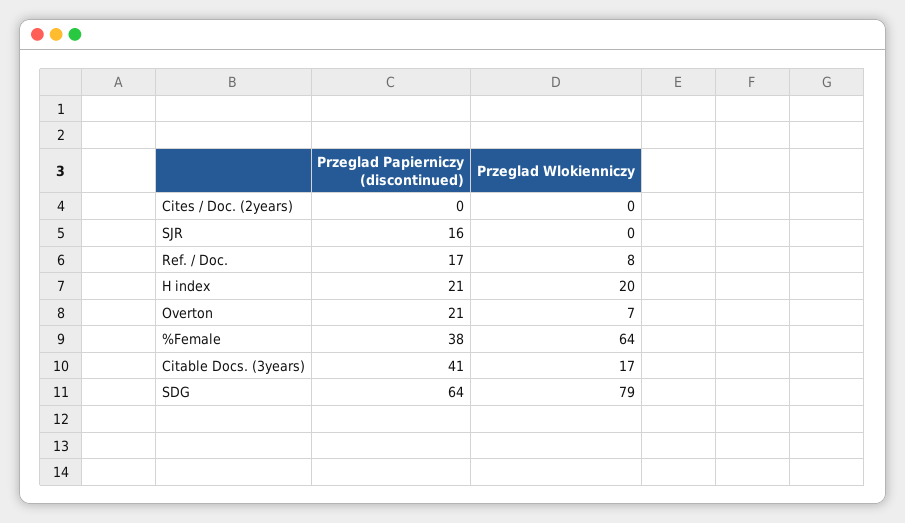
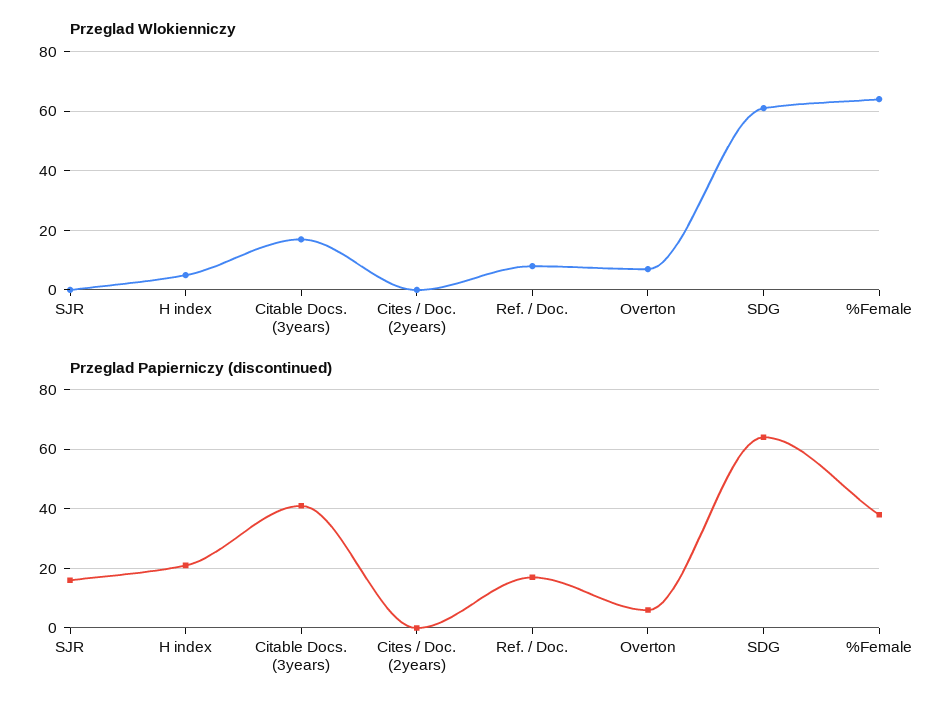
  {
    "Przeglad Papierniczy (discontinued)": {
      "Cites / Doc. (2years)": 0,
      "SJR": 16,
      "Ref. / Doc.": 17,
      "H index": 21,
-     "Overton": 21,
+     "Overton": 5,
      "%Female": 38,
      "Citable Docs. (3years)": 41,
      "SDG": 64
    },
    "Przeglad Wlokienniczy": {
      "Cites / Doc. (2years)": 0,
      "SJR": 0,
      "Ref. / Doc.": 8,
-     "H index": 20,
+     "H index": 5,
      "Overton": 7,
      "%Female": 64,
      "Citable Docs. (3years)": 17,
-     "SDG": 79
+     "SDG": 60
    }
  }

